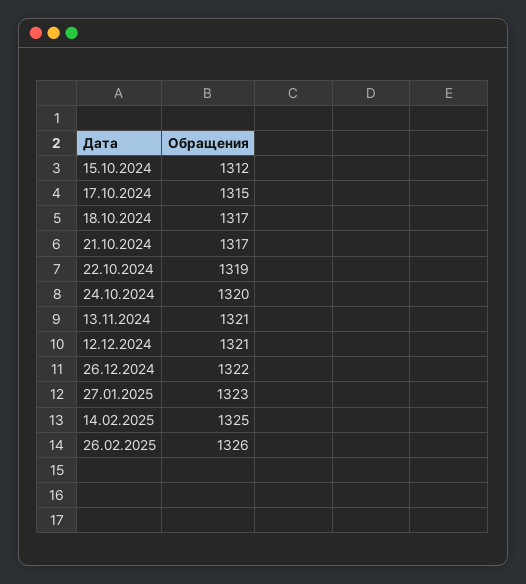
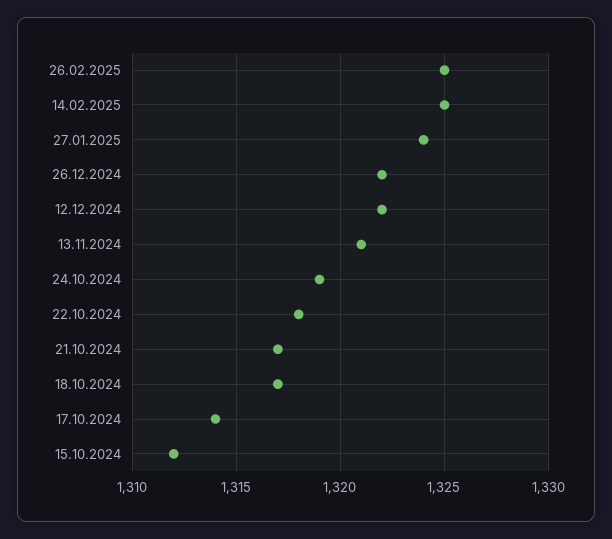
  {
    "15.10.2024": 1312,
-   "17.10.2024": 1315,
+   "17.10.2024": 1314,
    "18.10.2024": 1317,
    "21.10.2024": 1317,
-   "22.10.2024": 1319,
+   "22.10.2024": 1318,
-   "24.10.2024": 1320,
+   "24.10.2024": 1319,
    "13.11.2024": 1321,
-   "12.12.2024": 1321,
+   "12.12.2024": 1322,
    "26.12.2024": 1322,
-   "27.01.2025": 1323,
+   "27.01.2025": 1324,
    "14.02.2025": 1325,
-   "26.02.2025": 1326
+   "26.02.2025": 1325
  }

